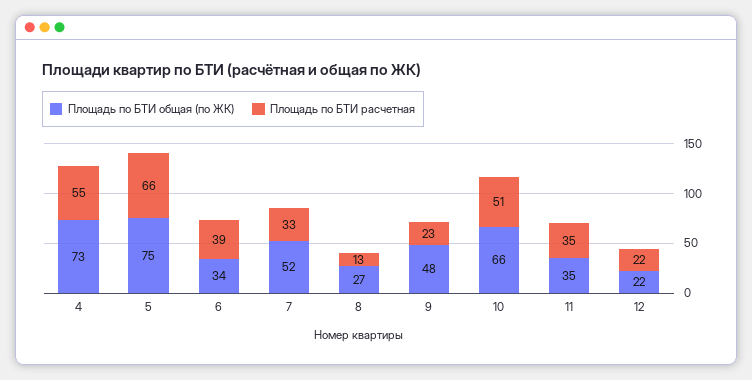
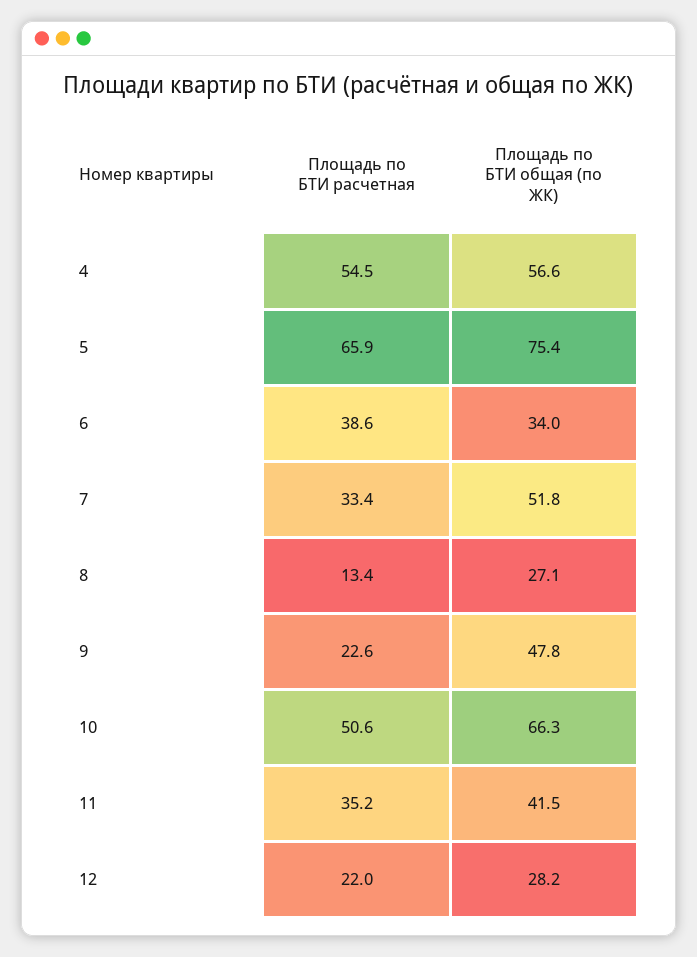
  {
    "Площадь по БТИ общая (по ЖК)": {
-     "4": 73,
+     "4": 56.6,
      "5": 75.4,
      "6": 34,
      "7": 51.8,
      "8": 27.1,
      "9": 47.8,
      "10": 66.3,
-     "11": 35,
+     "11": 41.5,
-     "12": 22
+     "12": 28.2
    },
    "Площадь по БТИ расчетная": {
      "4": 54.5,
      "5": 65.9,
      "6": 38.6,
      "7": 33.4,
      "8": 13.4,
      "9": 22.6,
      "10": 50.6,
      "11": 35.2,
      "12": 22
    }
  }

